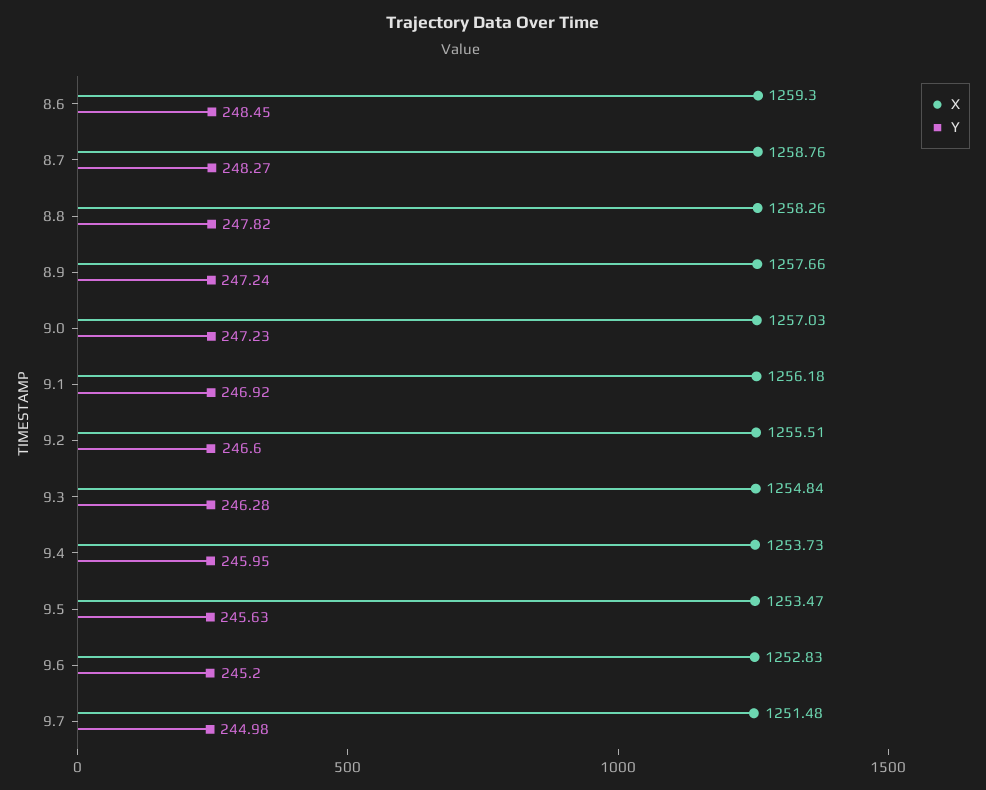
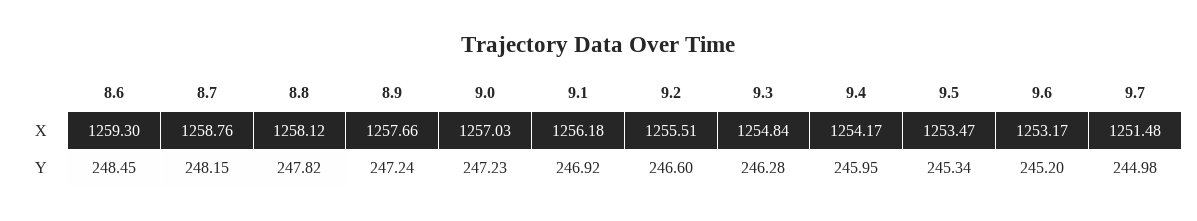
  {
    "X": {
      "8.6": 1259.3,
      "8.7": 1258.76,
-     "8.8": 1258.26,
+     "8.8": 1258.12,
      "8.9": 1257.66,
      "9.0": 1257.03,
      "9.1": 1256.18,
      "9.2": 1255.51,
      "9.3": 1254.84,
-     "9.4": 1253.73,
+     "9.4": 1254.17,
      "9.5": 1253.47,
-     "9.6": 1252.83,
+     "9.6": 1253.17,
      "9.7": 1251.48
    },
    "Y": {
      "8.6": 248.45,
-     "8.7": 248.27,
+     "8.7": 248.15,
      "8.8": 247.82,
      "8.9": 247.24,
      "9.0": 247.23,
      "9.1": 246.92,
      "9.2": 246.6,
      "9.3": 246.28,
      "9.4": 245.95,
-     "9.5": 245.63,
+     "9.5": 245.34,
      "9.6": 245.2,
      "9.7": 244.98
    }
  }

